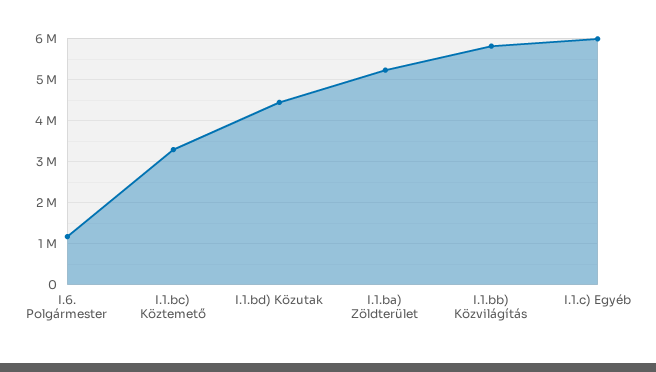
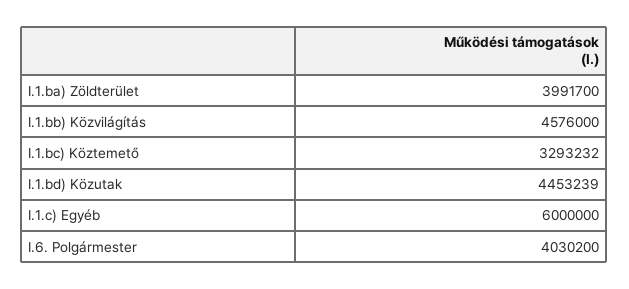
  {
-   "I.6. Polgármester": 1200000,
+   "I.6. Polgármester": 4030200,
    "I.1.bc) Köztemető": 3293232,
    "I.1.bd) Közutak": 4453239,
-   "I.1.ba) Zöldterület": 5200000,
+   "I.1.ba) Zöldterület": 3991700,
-   "I.1.bb) Közvilágítás": 5800000,
+   "I.1.bb) Közvilágítás": 4576000,
    "I.1.c) Egyéb": 6000000
  }

